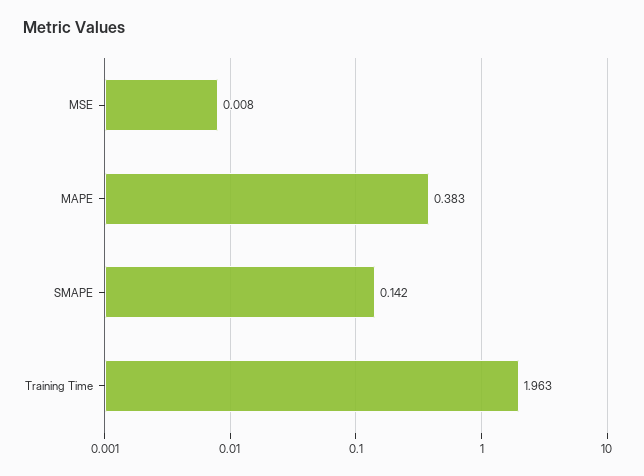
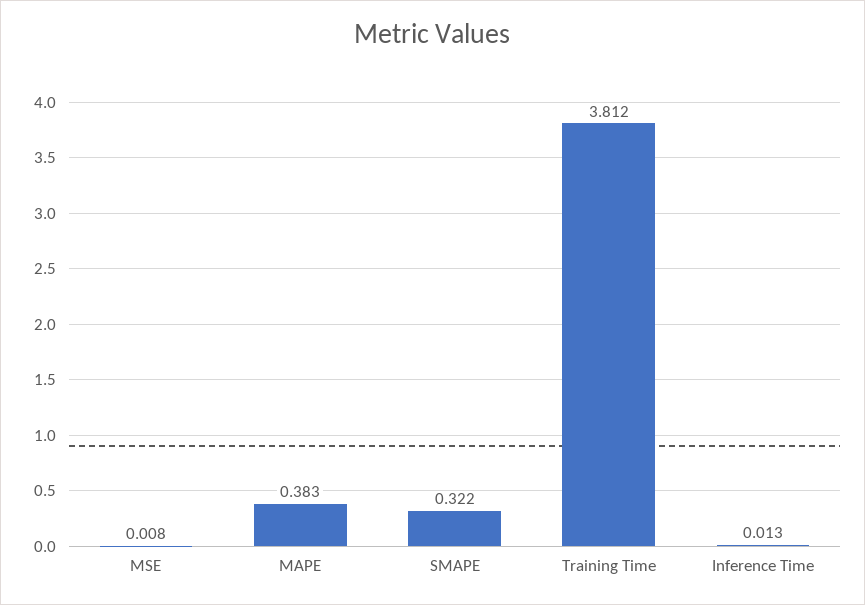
  {
    "MSE": 0.008,
    "MAPE": 0.383,
-   "SMAPE": 0.142,
+   "SMAPE": 0.322,
-   "Training Time": 1.963
+   "Training Time": 3.812,
+   "Inference Time": 0.013
  }

